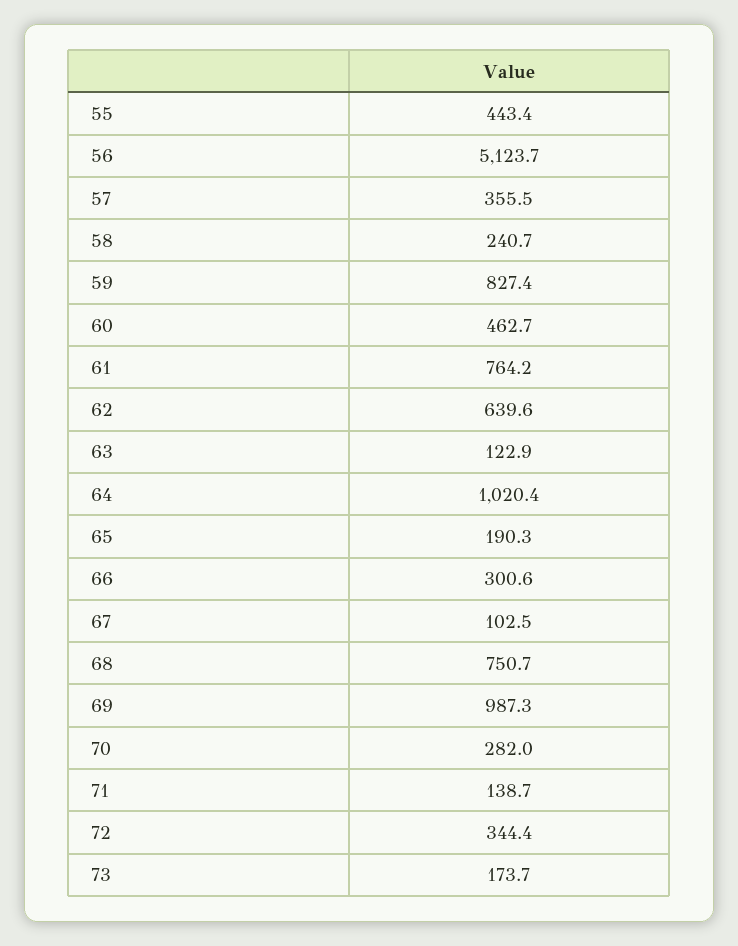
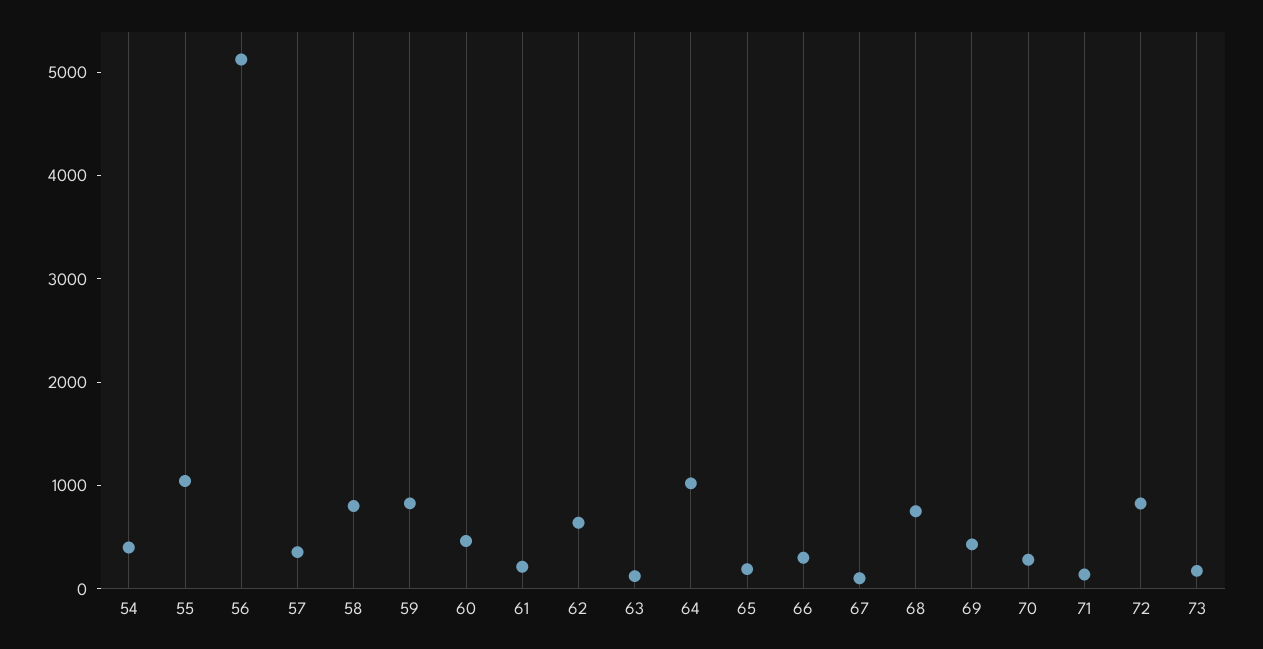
  {
-   "55": 443.4,
+   "55": 1000,
    "56": 5123.7,
    "57": 355.5,
-   "58": 240.7,
+   "58": 800,
    "59": 827.4,
    "60": 462.7,
-   "61": 764.2,
+   "61": 200,
    "62": 639.6,
    "63": 122.9,
    "64": 1020.4,
    "65": 190.3,
    "66": 300.6,
    "67": 102.5,
    "68": 750.7,
-   "69": 987.3,
+   "69": 400,
    "70": 282,
    "71": 138.7,
-   "72": 344.4,
+   "72": 800,
-   "73": 173.7
+   "73": 173.7,
+   "54": 400
  }

